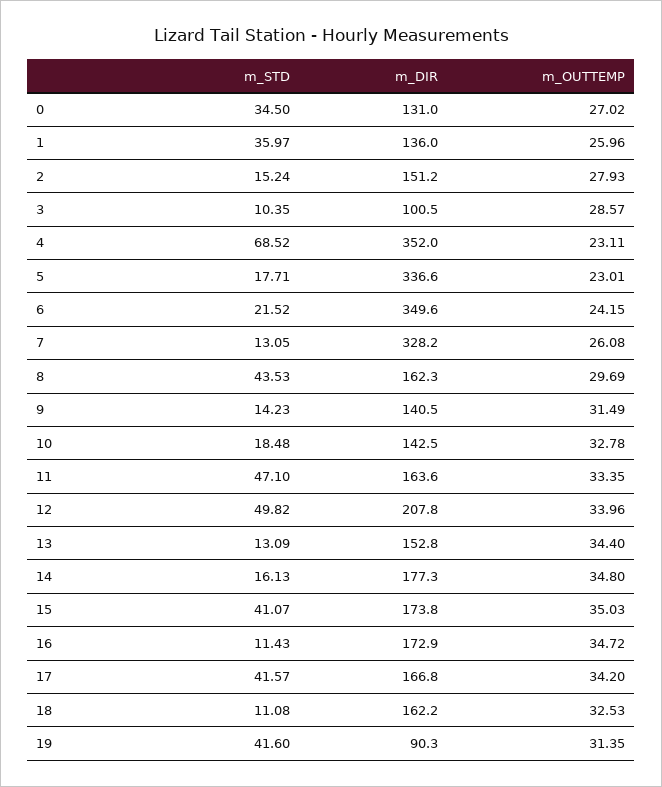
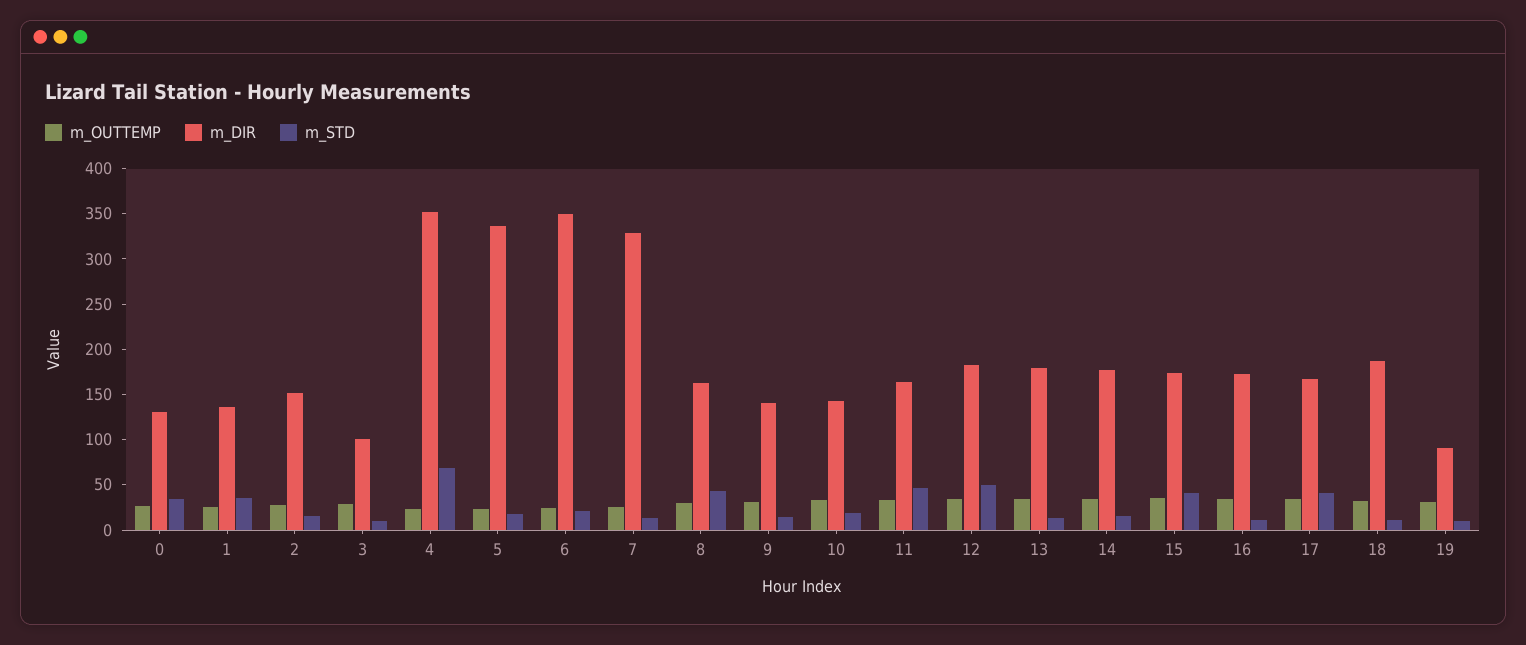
  {
    "m_STD": {
      "0": 34.5,
      "1": 35.97,
      "2": 15.24,
      "3": 10.35,
      "4": 68.52,
      "5": 17.71,
      "6": 21.52,
      "7": 13.05,
      "8": 43.53,
      "9": 14.23,
      "10": 18.48,
      "11": 47.1,
      "12": 49.82,
      "13": 13.09,
      "14": 16.13,
      "15": 41.07,
      "16": 11.43,
      "17": 41.57,
      "18": 11.08,
-     "19": 41.6
+     "19": 10
    },
    "m_DIR": {
      "0": 131,
      "1": 136,
      "2": 151.2,
      "3": 100.5,
      "4": 352,
      "5": 336.6,
      "6": 349.6,
      "7": 328.2,
      "8": 162.3,
      "9": 140.5,
      "10": 142.5,
      "11": 163.6,
-     "12": 207.8,
+     "12": 180,
-     "13": 152.8,
+     "13": 180,
      "14": 177.3,
      "15": 173.8,
      "16": 172.9,
      "17": 166.8,
-     "18": 162.2,
+     "18": 190,
      "19": 90.3
    },
    "m_OUTTEMP": {
      "0": 27.02,
      "1": 25.96,
      "2": 27.93,
      "3": 28.57,
      "4": 23.11,
      "5": 23.01,
      "6": 24.15,
      "7": 26.08,
      "8": 29.69,
      "9": 31.49,
      "10": 32.78,
      "11": 33.35,
      "12": 33.96,
      "13": 34.4,
      "14": 34.8,
      "15": 35.03,
      "16": 34.72,
      "17": 34.2,
      "18": 32.53,
      "19": 31.35
    }
  }

